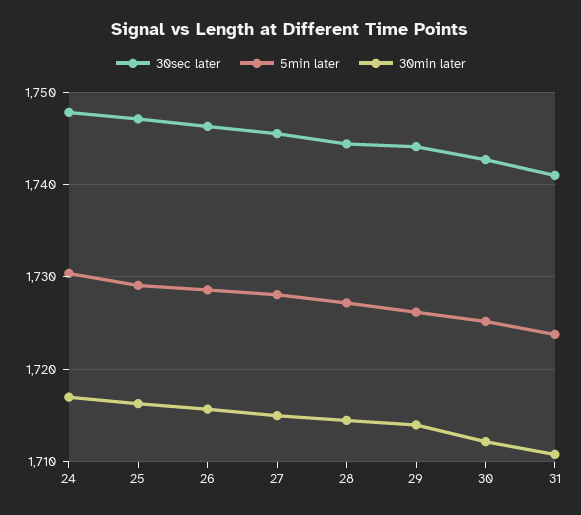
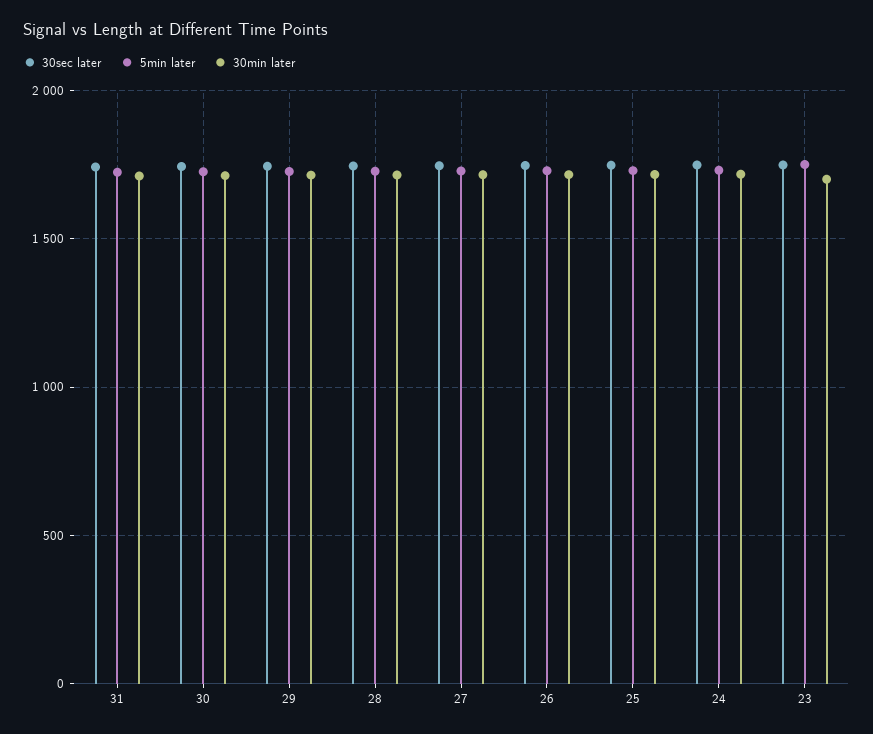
  {
    "30sec later": {
      "24": 1748,
      "25": 1747,
      "26": 1746,
      "27": 1746,
      "28": 1744,
      "29": 1744,
      "30": 1743,
-     "31": 1741
+     "31": 1741,
+     "23": 1750
    },
    "5min later": {
      "24": 1730,
      "25": 1729,
      "26": 1729,
      "27": 1728,
      "28": 1727,
      "29": 1726,
      "30": 1725,
-     "31": 1724
+     "31": 1724,
+     "23": 1750
    },
    "30min later": {
      "24": 1717,
      "25": 1716,
      "26": 1716,
      "27": 1715,
      "28": 1715,
      "29": 1714,
      "30": 1712,
-     "31": 1711
+     "31": 1711,
+     "23": 1700
    }
  }

